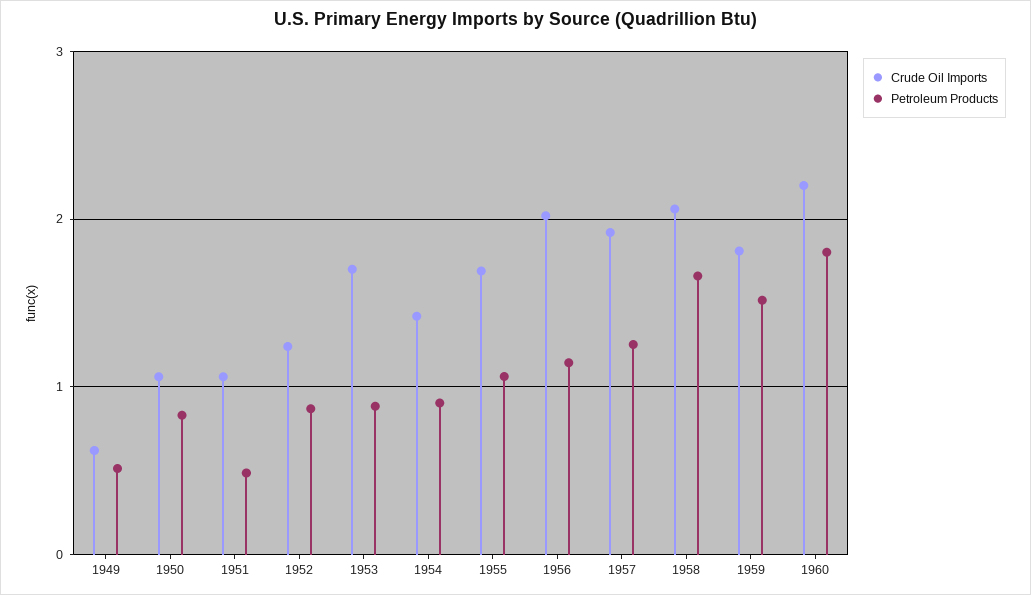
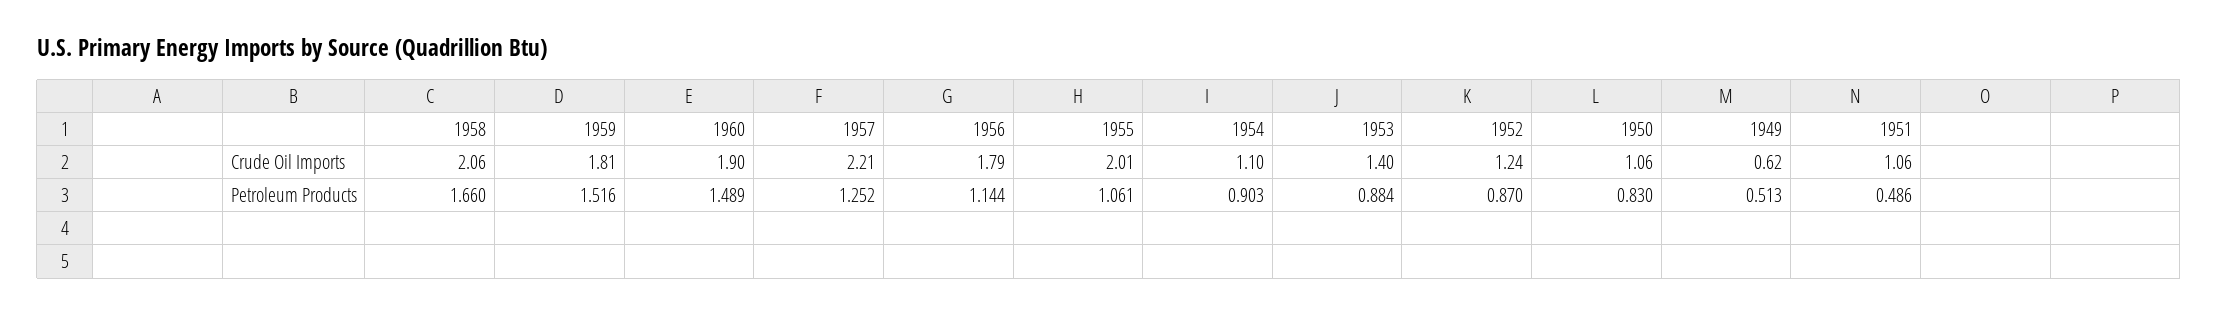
  {
    "Crude Oil Imports": {
      "1949": 0.62,
      "1950": 1.06,
      "1951": 1.06,
      "1952": 1.24,
-     "1953": 1.7,
+     "1953": 1.4,
-     "1954": 1.4,
+     "1954": 1.1,
-     "1955": 1.7,
+     "1955": 2.01,
-     "1956": 2,
+     "1956": 1.79,
-     "1957": 1.9,
+     "1957": 2.21,
      "1958": 2.06,
      "1959": 1.81,
-     "1960": 2.2
+     "1960": 1.9
    },
    "Petroleum Products": {
      "1949": 0.513,
      "1950": 0.83,
      "1951": 0.486,
      "1952": 0.87,
      "1953": 0.884,
      "1954": 0.903,
      "1955": 1.061,
      "1956": 1.144,
      "1957": 1.252,
      "1958": 1.66,
      "1959": 1.516,
-     "1960": 1.8
+     "1960": 1.489
    }
  }

